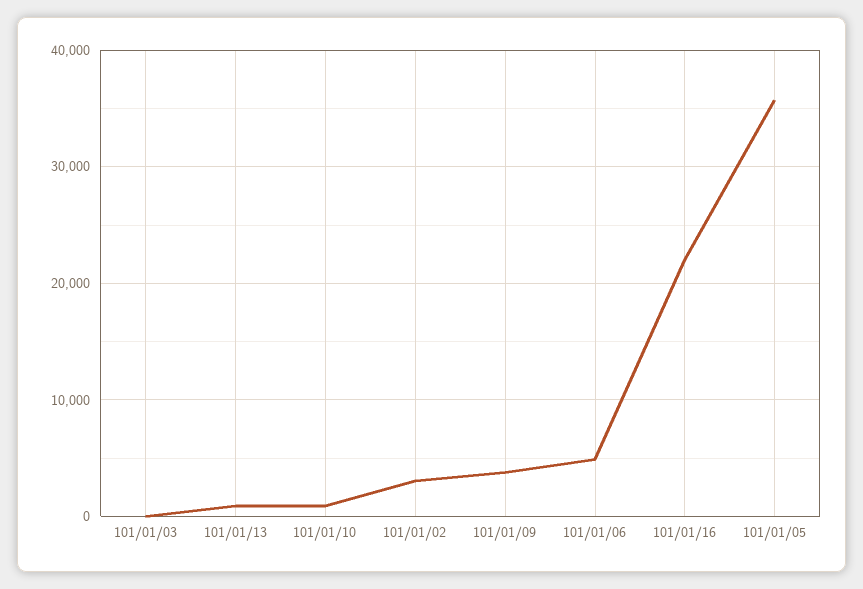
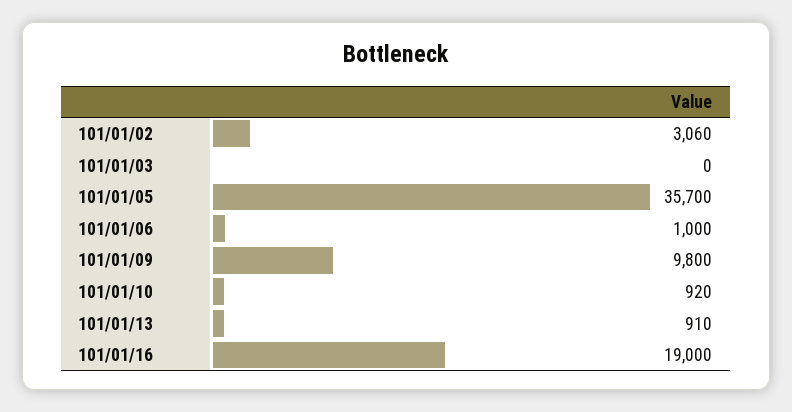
  {
    "101/01/03": 0,
    "101/01/13": 910,
    "101/01/10": 920,
    "101/01/02": 3060,
-   "101/01/09": 4000,
+   "101/01/09": 9800,
-   "101/01/06": 5000,
+   "101/01/06": 1000,
-   "101/01/16": 22000,
+   "101/01/16": 19000,
    "101/01/05": 35700
  }

